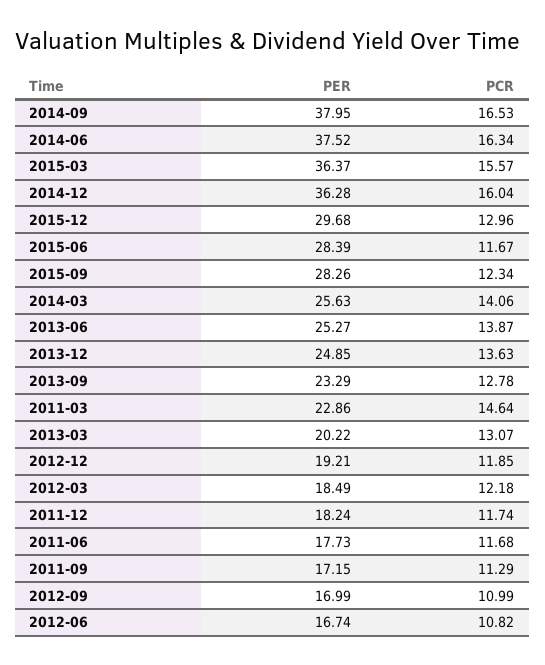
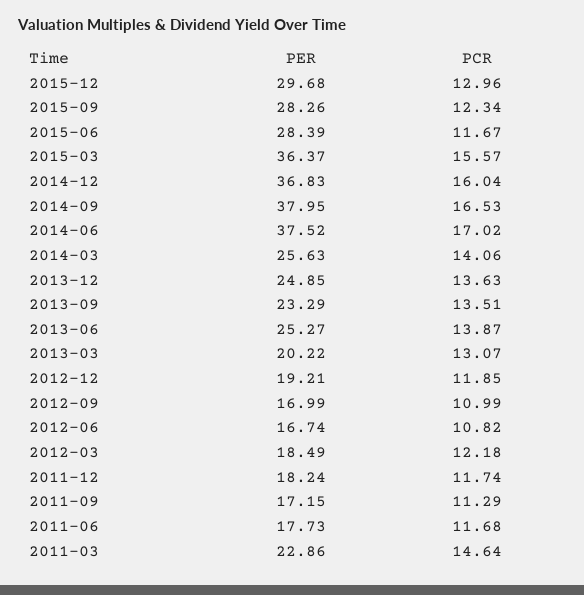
  {
    "PER": {
      "2014-09": 37.95,
      "2014-06": 37.52,
      "2015-03": 36.37,
-     "2014-12": 36.28,
+     "2014-12": 36.83,
      "2015-12": 29.68,
      "2015-06": 28.39,
      "2015-09": 28.26,
      "2014-03": 25.63,
      "2013-06": 25.27,
      "2013-12": 24.85,
      "2013-09": 23.29,
      "2011-03": 22.86,
      "2013-03": 20.22,
      "2012-12": 19.21,
      "2012-03": 18.49,
      "2011-12": 18.24,
      "2011-06": 17.73,
      "2011-09": 17.15,
      "2012-09": 16.99,
      "2012-06": 16.74
    },
    "PCR": {
      "2014-09": 16.53,
-     "2014-06": 16.34,
+     "2014-06": 17.02,
      "2015-03": 15.57,
      "2014-12": 16.04,
      "2015-12": 12.96,
      "2015-06": 11.67,
      "2015-09": 12.34,
      "2014-03": 14.06,
      "2013-06": 13.87,
      "2013-12": 13.63,
-     "2013-09": 12.78,
+     "2013-09": 13.51,
      "2011-03": 14.64,
      "2013-03": 13.07,
      "2012-12": 11.85,
      "2012-03": 12.18,
      "2011-12": 11.74,
      "2011-06": 11.68,
      "2011-09": 11.29,
      "2012-09": 10.99,
      "2012-06": 10.82
    }
  }

